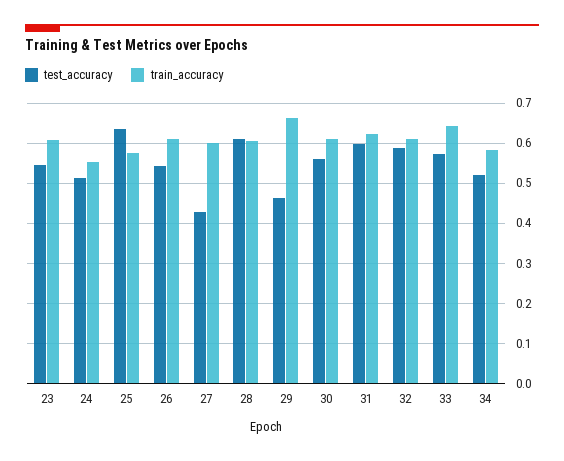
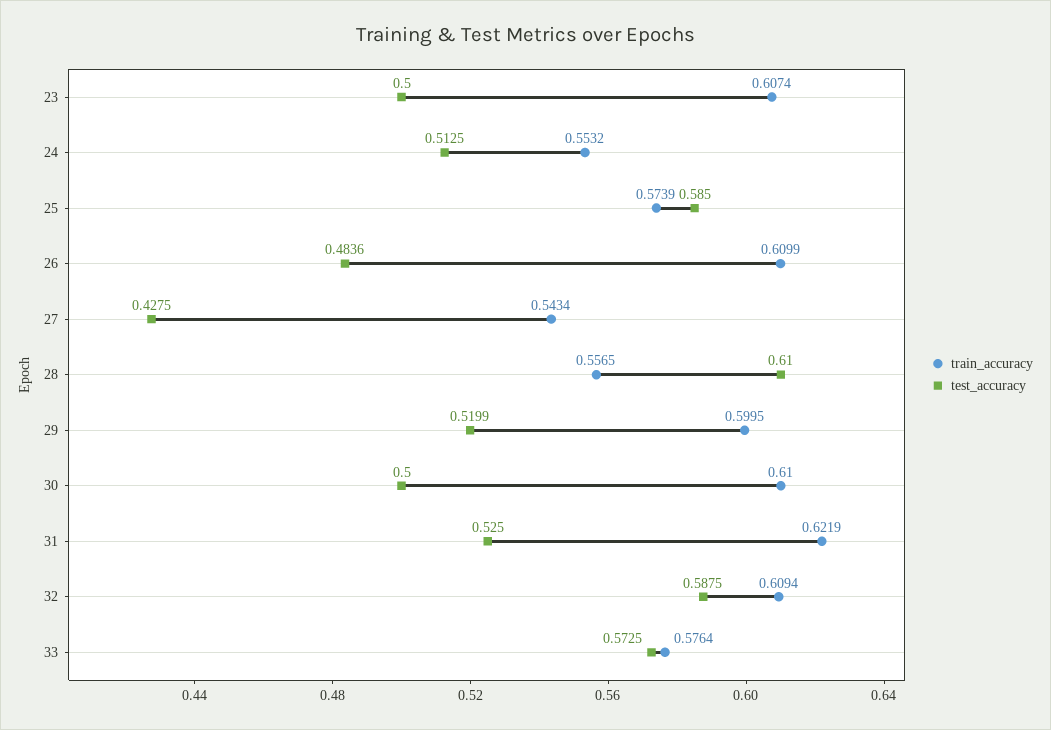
  {
    "test_accuracy": {
-     "23": 0.54,
+     "23": 0.5,
      "24": 0.5125,
-     "25": 0.64,
+     "25": 0.585,
-     "26": 0.54,
+     "26": 0.4836,
      "27": 0.4275,
      "28": 0.61,
-     "29": 0.46,
+     "29": 0.5199,
-     "30": 0.56,
+     "30": 0.5,
-     "31": 0.6,
+     "31": 0.525,
      "32": 0.5875,
-     "33": 0.5725,
+     "33": 0.5725
-     "34": 0.52
    },
    "train_accuracy": {
      "23": 0.6074,
      "24": 0.5532,
      "25": 0.5739,
      "26": 0.6099,
-     "27": 0.6,
+     "27": 0.5434,
-     "28": 0.6,
+     "28": 0.5565,
-     "29": 0.66,
+     "29": 0.5995,
      "30": 0.61,
      "31": 0.6219,
      "32": 0.6094,
-     "33": 0.64,
+     "33": 0.5764
-     "34": 0.58
    }
  }

